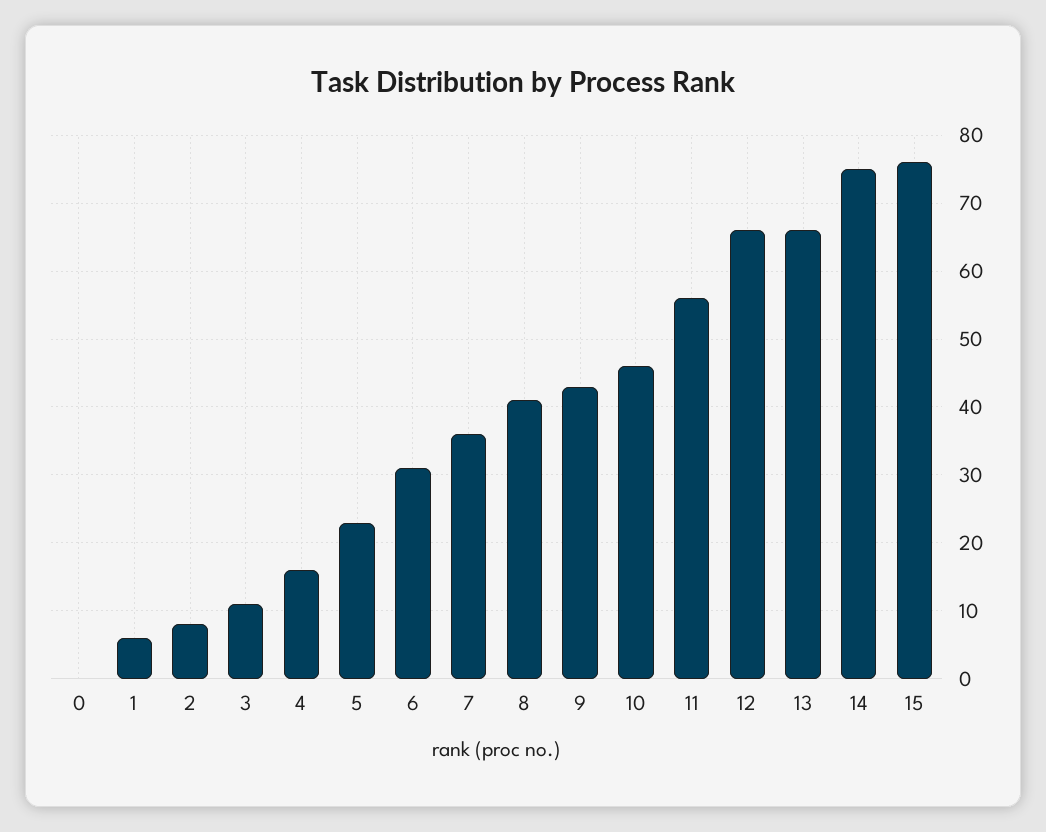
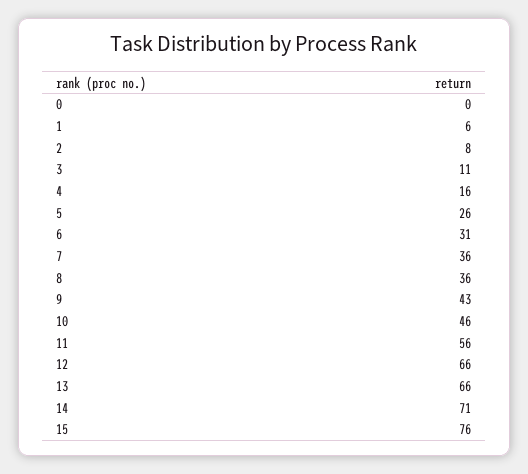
  {
    "0": 0,
    "1": 6,
    "2": 8,
    "3": 11,
    "4": 16,
-   "5": 23,
+   "5": 26,
    "6": 31,
    "7": 36,
-   "8": 41,
+   "8": 36,
    "9": 43,
    "10": 46,
    "11": 56,
    "12": 66,
    "13": 66,
-   "14": 75,
+   "14": 71,
    "15": 76
  }

